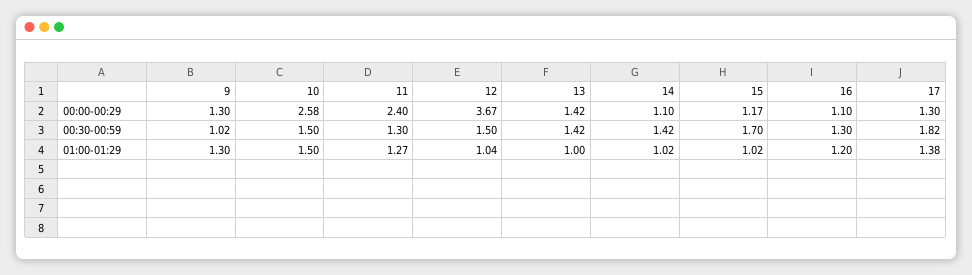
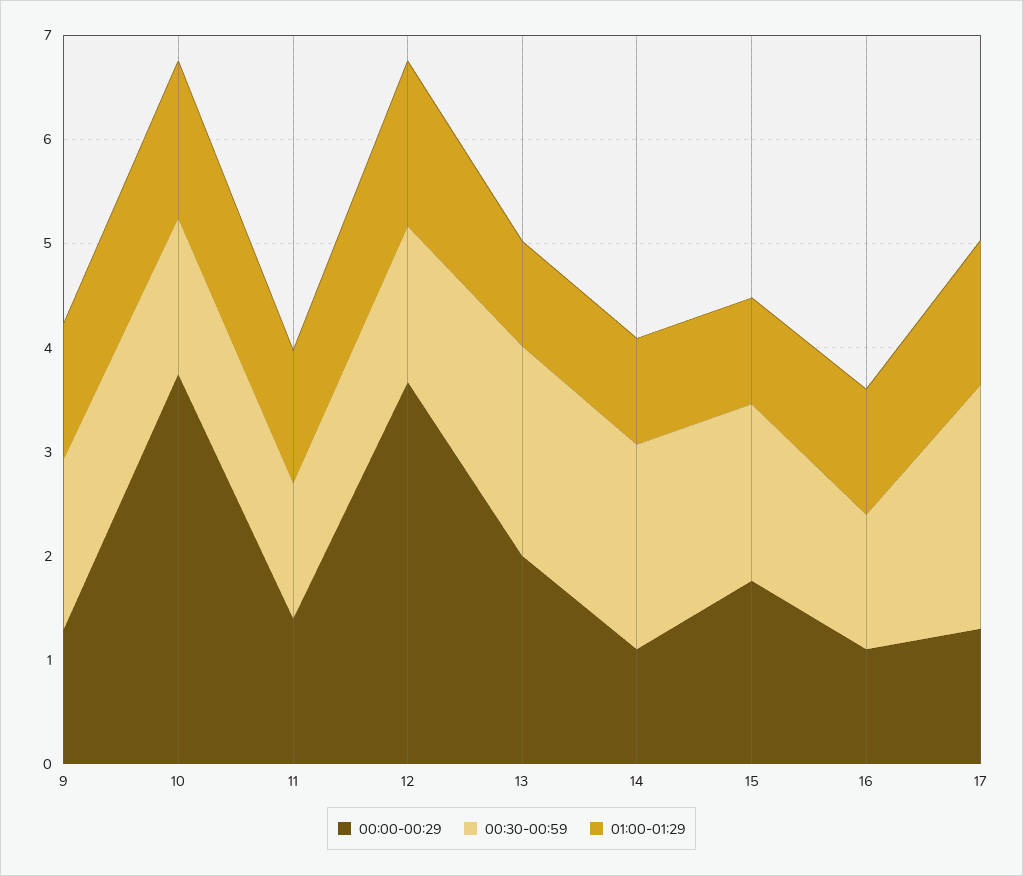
  {
    "00:00-00:29": {
      "9": 1.3,
-     "10": 2.58,
+     "10": 3.8,
-     "11": 2.4,
+     "11": 1.4,
      "12": 3.67,
-     "13": 1.42,
+     "13": 2,
      "14": 1.1,
-     "15": 1.17,
+     "15": 1.8,
      "16": 1.1,
      "17": 1.3
    },
    "00:30-00:59": {
-     "9": 1.02,
+     "9": 1.6,
      "10": 1.5,
      "11": 1.3,
      "12": 1.5,
-     "13": 1.42,
+     "13": 2,
-     "14": 1.42,
+     "14": 2,
      "15": 1.7,
      "16": 1.3,
-     "17": 1.82
+     "17": 2.4
    },
    "01:00-01:29": {
      "9": 1.3,
      "10": 1.5,
      "11": 1.27,
-     "12": 1.04,
+     "12": 1.6,
      "13": 1,
      "14": 1.02,
      "15": 1.02,
      "16": 1.2,
      "17": 1.38
    }
  }

